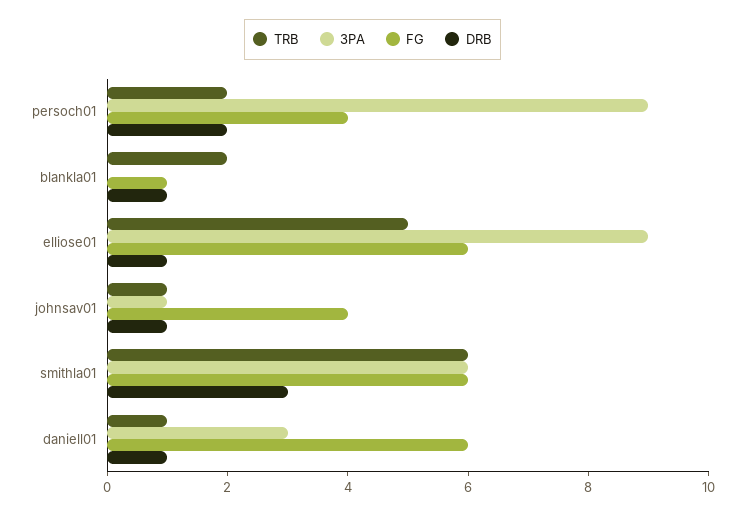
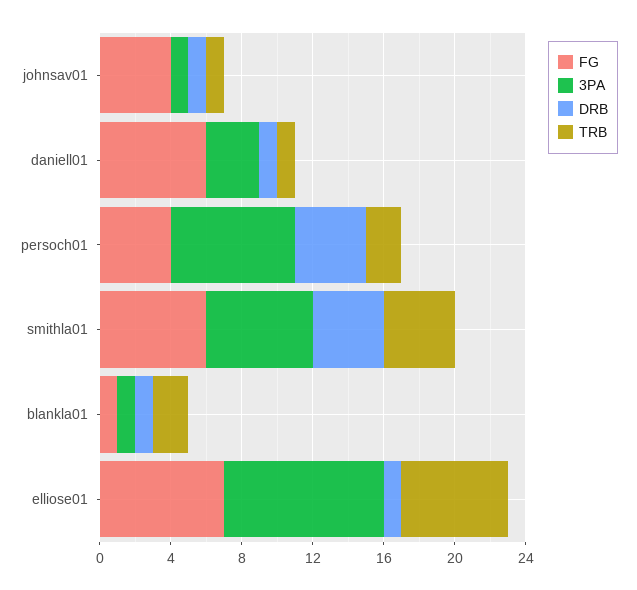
  {
    "TRB": {
      "persoch01": 2,
      "blankla01": 2,
-     "elliose01": 5,
+     "elliose01": 6,
      "johnsav01": 1,
-     "smithla01": 6,
+     "smithla01": 4,
      "daniell01": 1
    },
    "3PA": {
-     "persoch01": 9,
+     "persoch01": 7,
-     "blankla01": 0,
+     "blankla01": 1,
      "elliose01": 9,
      "johnsav01": 1,
      "smithla01": 6,
      "daniell01": 3
    },
    "FG": {
      "persoch01": 4,
      "blankla01": 1,
-     "elliose01": 6,
+     "elliose01": 7,
      "johnsav01": 4,
      "smithla01": 6,
      "daniell01": 6
    },
    "DRB": {
-     "persoch01": 2,
+     "persoch01": 4,
      "blankla01": 1,
      "elliose01": 1,
      "johnsav01": 1,
-     "smithla01": 3,
+     "smithla01": 4,
      "daniell01": 1
    }
  }

